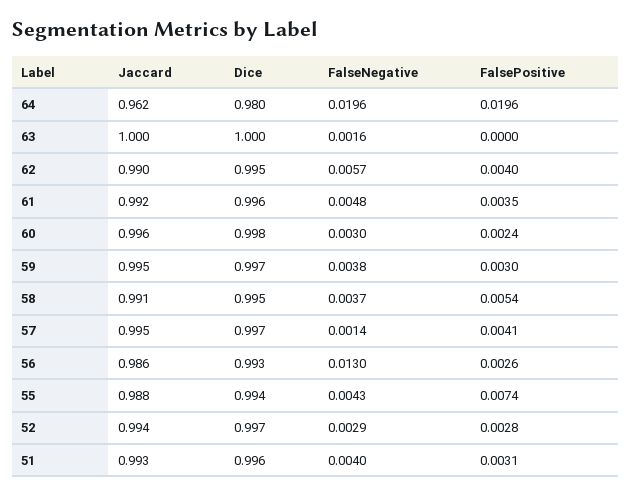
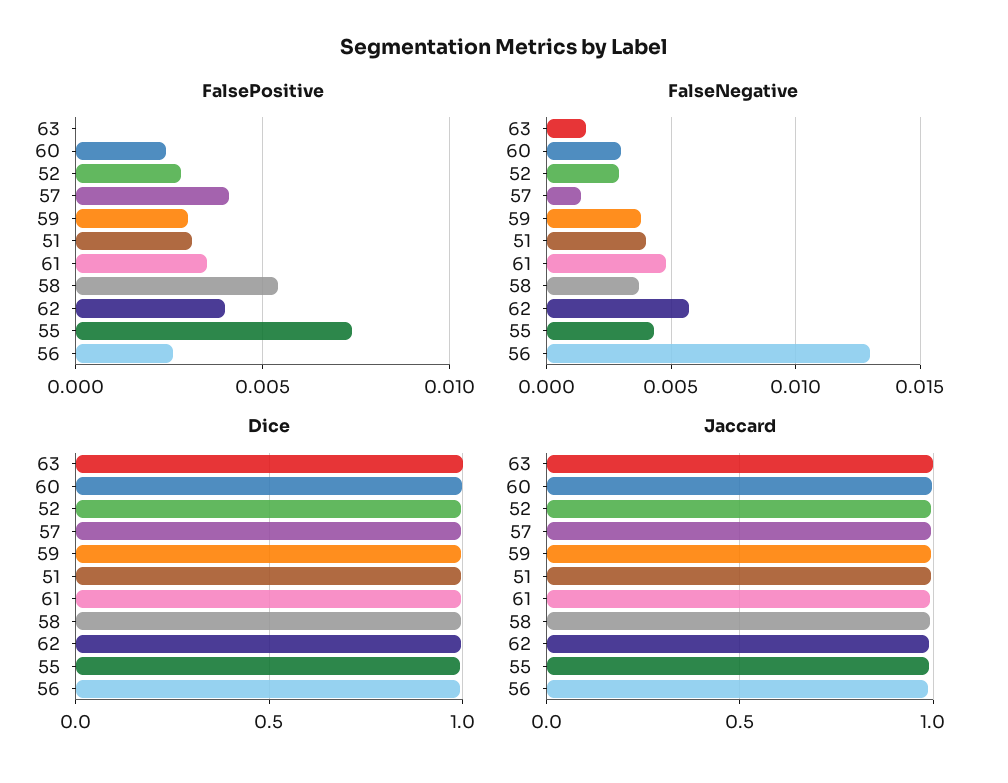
  {
    "Jaccard": {
-     "64": 0.962,
      "63": 1,
      "62": 0.99,
      "61": 0.992,
      "60": 0.996,
      "59": 0.995,
      "58": 0.991,
      "57": 0.995,
      "56": 0.986,
      "55": 0.988,
      "52": 0.994,
      "51": 0.993
    },
    "Dice": {
-     "64": 0.98,
      "63": 1,
      "62": 0.995,
      "61": 0.996,
      "60": 0.998,
      "59": 0.997,
      "58": 0.995,
      "57": 0.997,
      "56": 0.993,
      "55": 0.994,
      "52": 0.997,
      "51": 0.996
    },
    "FalseNegative": {
-     "64": 0.0196,
      "63": 0.0016,
      "62": 0.0057,
      "61": 0.0048,
      "60": 0.003,
      "59": 0.0038,
      "58": 0.0037,
      "57": 0.0014,
      "56": 0.013,
      "55": 0.0043,
      "52": 0.0029,
      "51": 0.004
    },
    "FalsePositive": {
-     "64": 0.0196,
      "63": 0,
      "62": 0.004,
      "61": 0.0035,
      "60": 0.0024,
      "59": 0.003,
      "58": 0.0054,
      "57": 0.0041,
      "56": 0.0026,
      "55": 0.0074,
      "52": 0.0028,
      "51": 0.0031
    }
  }

